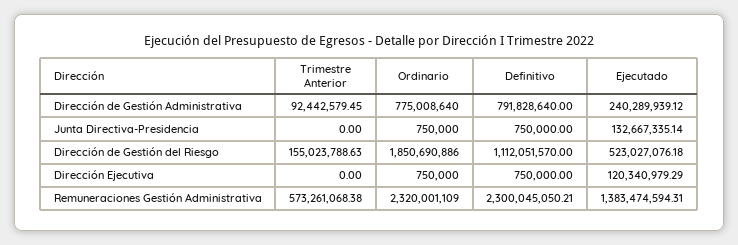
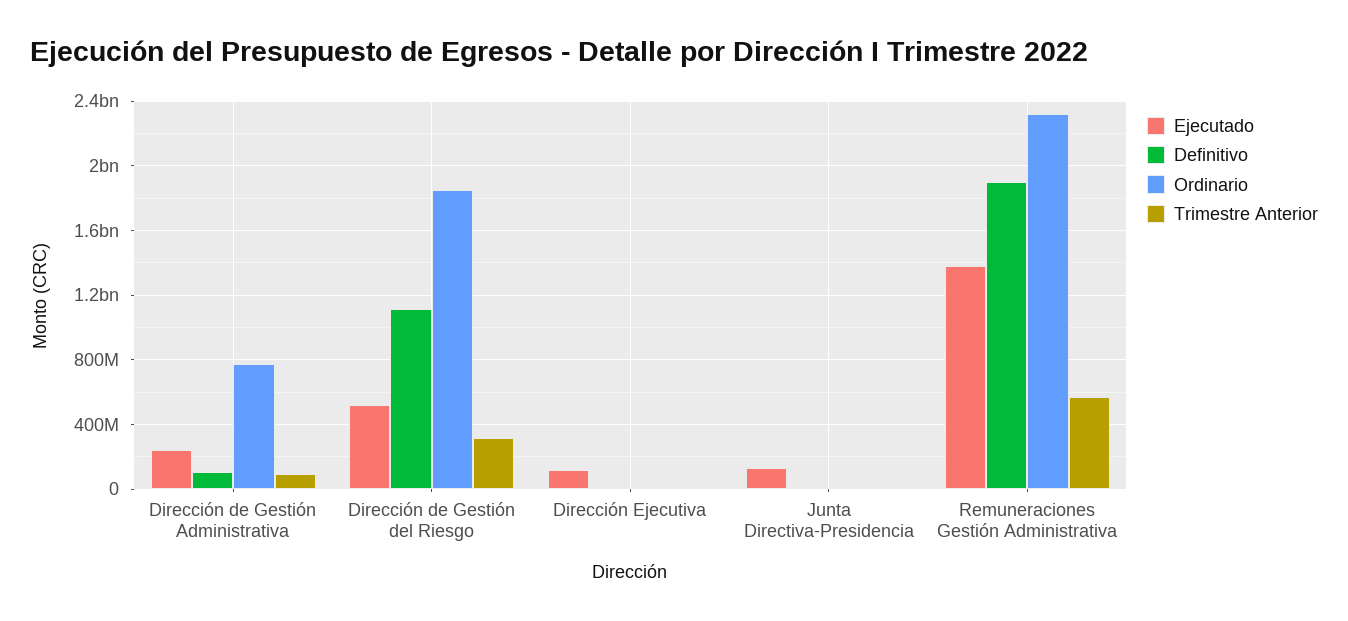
  {
    "Trimestre Anterior": {
      "Dirección de Gestión Administrativa": 92442579.45,
      "Junta Directiva-Presidencia": 0,
-     "Dirección de Gestión del Riesgo": 155023788.63,
+     "Dirección de Gestión del Riesgo": 300000000,
      "Dirección Ejecutiva": 0,
      "Remuneraciones Gestión Administrativa": 573261068.38
    },
    "Ordinario": {
      "Dirección de Gestión Administrativa": 775008640,
      "Junta Directiva-Presidencia": 750000,
      "Dirección de Gestión del Riesgo": 1850690886,
      "Dirección Ejecutiva": 750000,
      "Remuneraciones Gestión Administrativa": 2320001109
    },
    "Definitivo": {
-     "Dirección de Gestión Administrativa": 791828640,
+     "Dirección de Gestión Administrativa": 100000000,
      "Junta Directiva-Presidencia": 750000,
      "Dirección de Gestión del Riesgo": 1112051570,
      "Dirección Ejecutiva": 750000,
-     "Remuneraciones Gestión Administrativa": 2300045050.21
+     "Remuneraciones Gestión Administrativa": 1900000000
    },
    "Ejecutado": {
      "Dirección de Gestión Administrativa": 240289939.12,
      "Junta Directiva-Presidencia": 132667335.14,
      "Dirección de Gestión del Riesgo": 523027076.18,
      "Dirección Ejecutiva": 120340979.29,
      "Remuneraciones Gestión Administrativa": 1383474594.31
    }
  }

